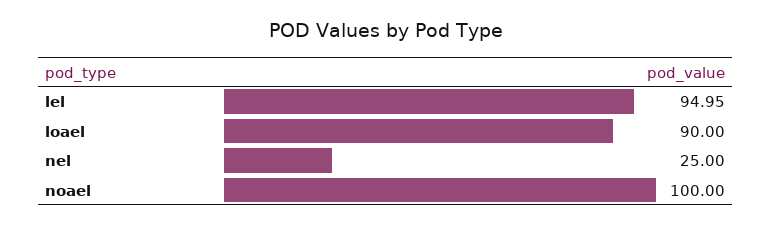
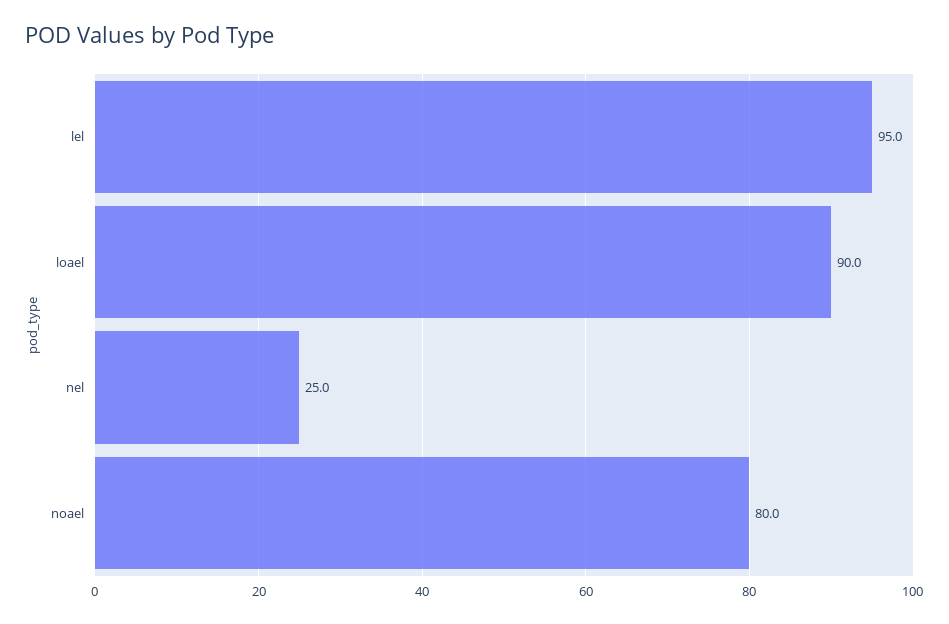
  {
    "lel": 94.95,
    "loael": 90,
    "nel": 25,
-   "noael": 100
+   "noael": 80
  }

